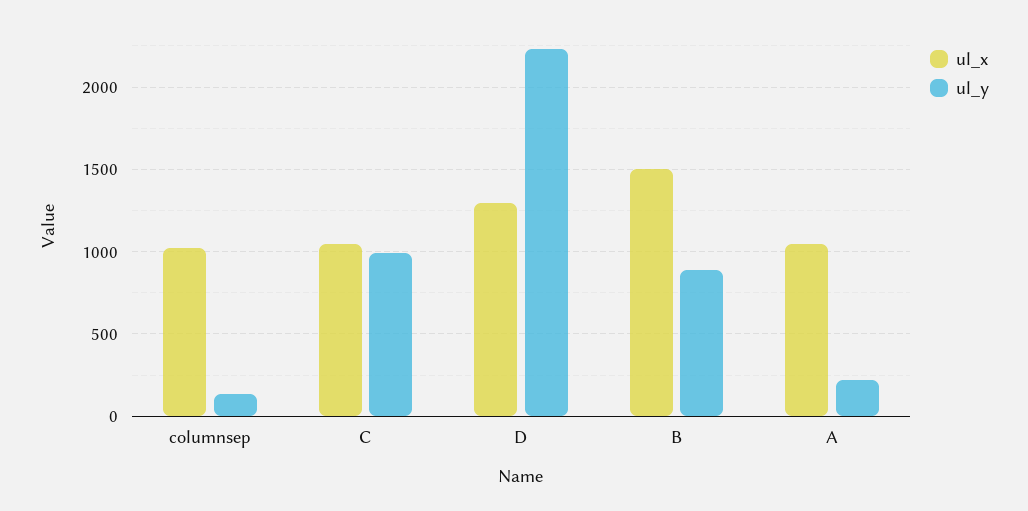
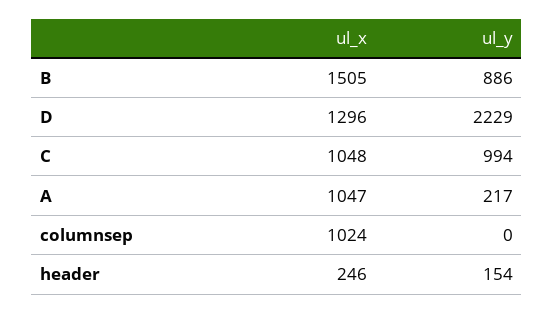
  {
    "ul_x": {
      "columnsep": 1024,
      "C": 1048,
      "D": 1296,
      "B": 1505,
-     "A": 1047
+     "A": 1047,
+     "header": 246
    },
    "ul_y": {
-     "columnsep": 150,
+     "columnsep": 0,
      "C": 994,
      "D": 2229,
      "B": 886,
-     "A": 217
+     "A": 217,
+     "header": 154
    }
  }

